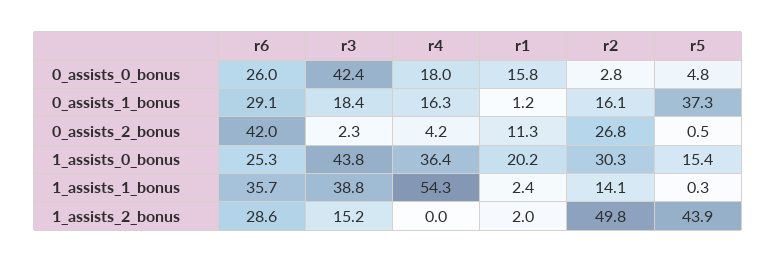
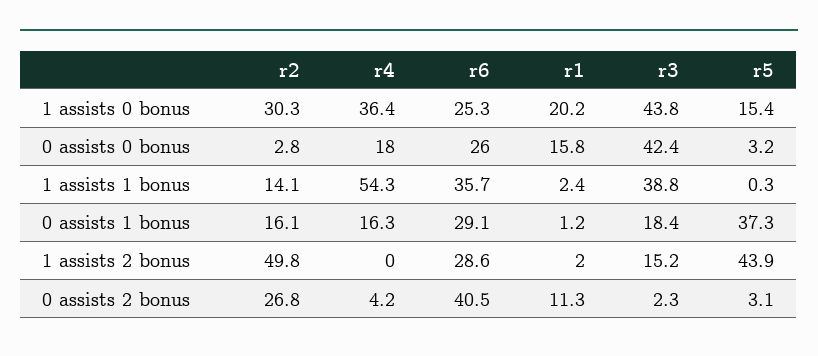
  {
    "r6": {
      "0_assists_0_bonus": 26,
      "0_assists_1_bonus": 29.1,
-     "0_assists_2_bonus": 42,
+     "0_assists_2_bonus": 40.5,
      "1_assists_0_bonus": 25.3,
      "1_assists_1_bonus": 35.7,
      "1_assists_2_bonus": 28.6
    },
    "r3": {
      "0_assists_0_bonus": 42.4,
      "0_assists_1_bonus": 18.4,
      "0_assists_2_bonus": 2.3,
      "1_assists_0_bonus": 43.8,
      "1_assists_1_bonus": 38.8,
      "1_assists_2_bonus": 15.2
    },
    "r4": {
      "0_assists_0_bonus": 18,
      "0_assists_1_bonus": 16.3,
      "0_assists_2_bonus": 4.2,
      "1_assists_0_bonus": 36.4,
      "1_assists_1_bonus": 54.3,
      "1_assists_2_bonus": 0
    },
    "r1": {
      "0_assists_0_bonus": 15.8,
      "0_assists_1_bonus": 1.2,
      "0_assists_2_bonus": 11.3,
      "1_assists_0_bonus": 20.2,
      "1_assists_1_bonus": 2.4,
      "1_assists_2_bonus": 2
    },
    "r2": {
      "0_assists_0_bonus": 2.8,
      "0_assists_1_bonus": 16.1,
      "0_assists_2_bonus": 26.8,
      "1_assists_0_bonus": 30.3,
      "1_assists_1_bonus": 14.1,
      "1_assists_2_bonus": 49.8
    },
    "r5": {
-     "0_assists_0_bonus": 4.8,
+     "0_assists_0_bonus": 3.2,
      "0_assists_1_bonus": 37.3,
-     "0_assists_2_bonus": 0.5,
+     "0_assists_2_bonus": 3.1,
      "1_assists_0_bonus": 15.4,
      "1_assists_1_bonus": 0.3,
      "1_assists_2_bonus": 43.9
    }
  }

